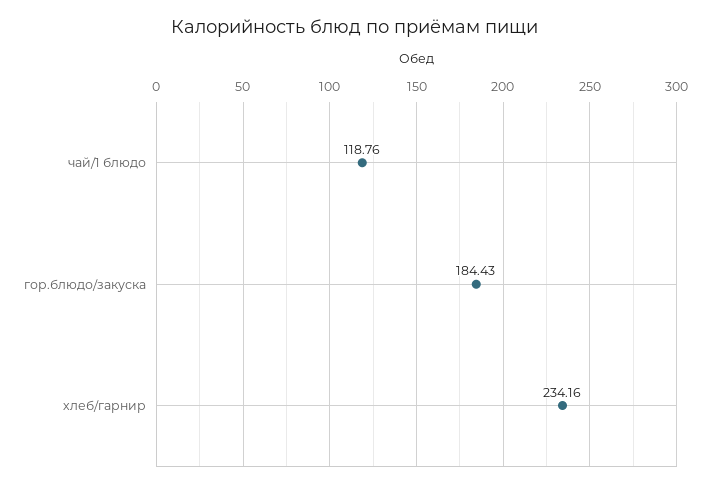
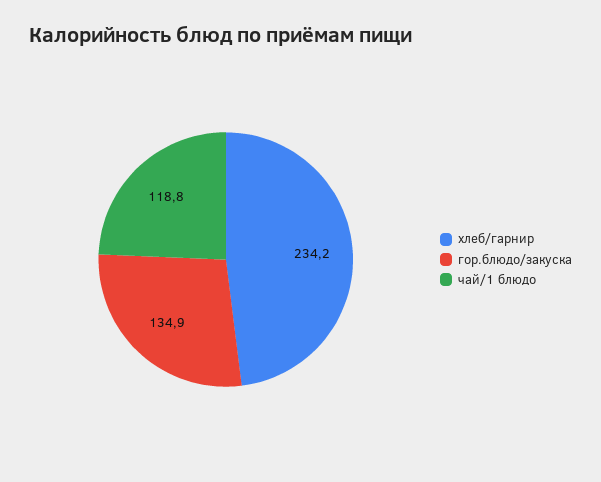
  {
    "чай/1 блюдо": 118.76,
-   "гор.блюдо/закуска": 184.43,
+   "гор.блюдо/закуска": 134.9,
    "хлеб/гарнир": 234.16
  }

